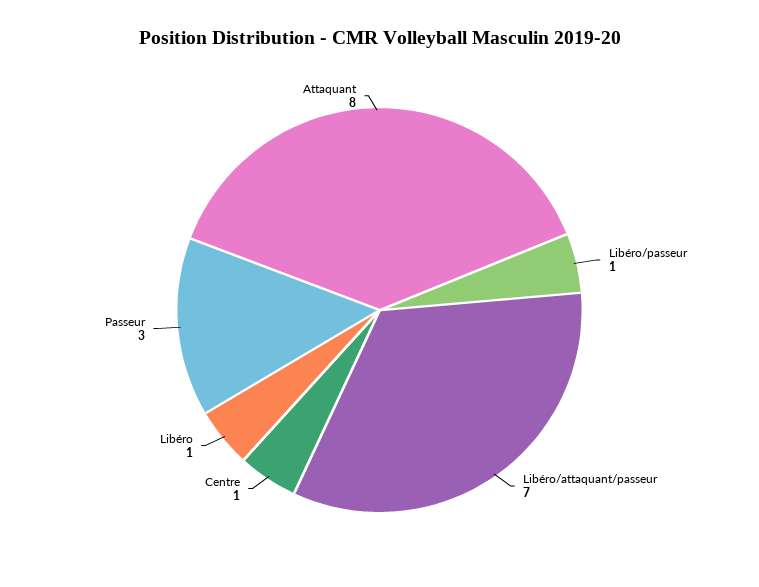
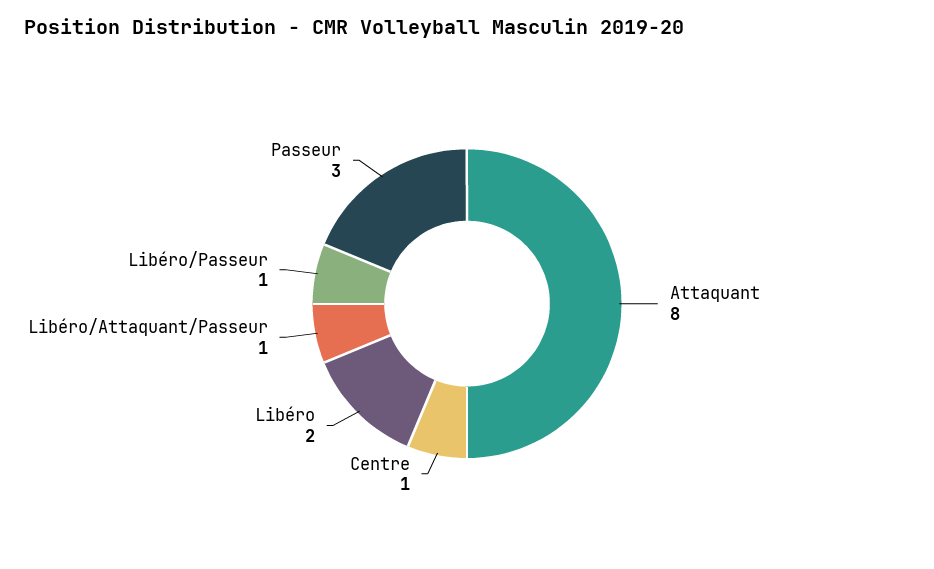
  {
    "Libéro/passeur": 1,
-   "Libéro/attaquant/passeur": 7,
+   "Libéro/attaquant/passeur": 1,
    "Centre": 1,
-   "Libéro": 1,
+   "Libéro": 2,
    "Passeur": 3,
    "Attaquant": 8
  }

